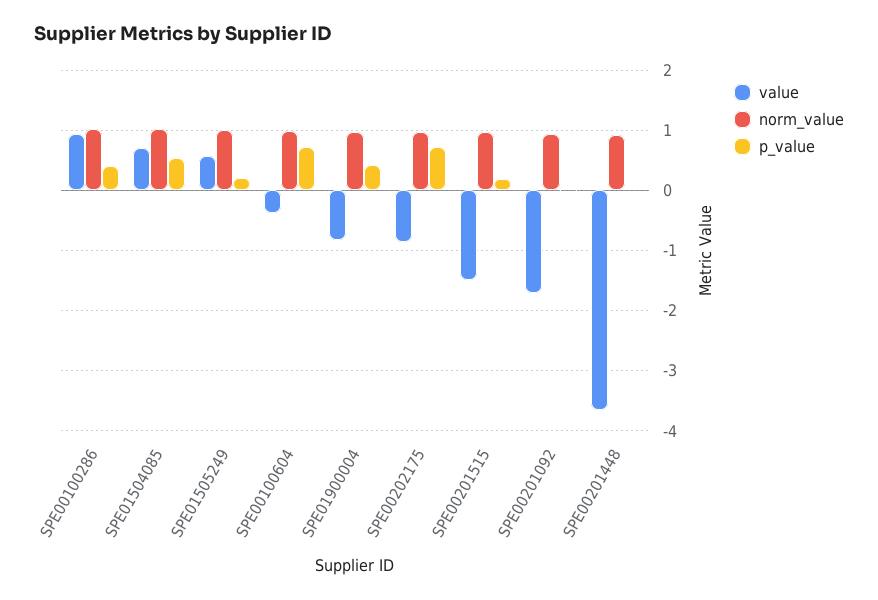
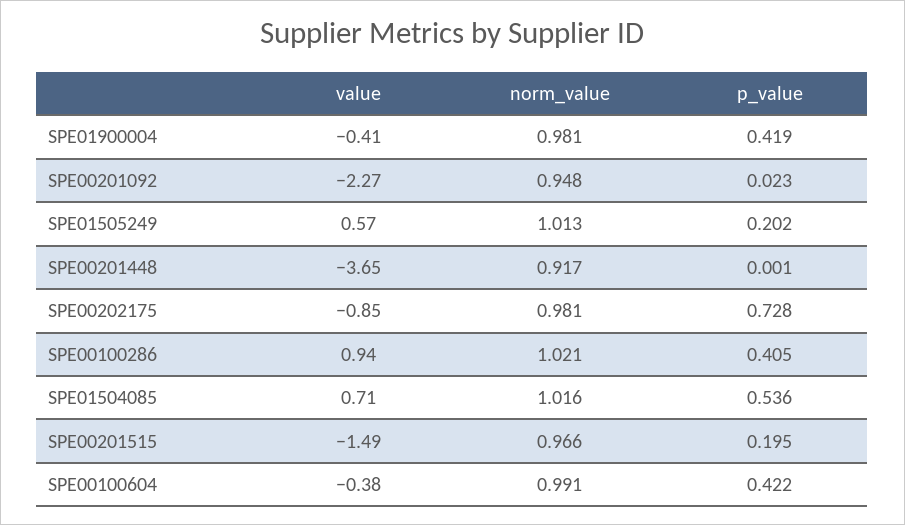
  {
    "value": {
      "SPE00100286": 0.94,
      "SPE01504085": 0.71,
      "SPE01505249": 0.57,
      "SPE00100604": -0.38,
-     "SPE01900004": -0.8,
+     "SPE01900004": -0.41,
      "SPE00202175": -0.85,
      "SPE00201515": -1.49,
-     "SPE00201092": -1.7,
+     "SPE00201092": -2.27,
      "SPE00201448": -3.65
    },
    "norm_value": {
      "SPE00100286": 1.021,
      "SPE01504085": 1.016,
      "SPE01505249": 1.013,
      "SPE00100604": 0.991,
      "SPE01900004": 0.981,
      "SPE00202175": 0.981,
      "SPE00201515": 0.966,
      "SPE00201092": 0.948,
      "SPE00201448": 0.917
    },
    "p_value": {
      "SPE00100286": 0.405,
      "SPE01504085": 0.536,
      "SPE01505249": 0.202,
-     "SPE00100604": 0.7,
+     "SPE00100604": 0.422,
      "SPE01900004": 0.419,
      "SPE00202175": 0.728,
      "SPE00201515": 0.195,
      "SPE00201092": 0.023,
      "SPE00201448": 0.001
    }
  }

